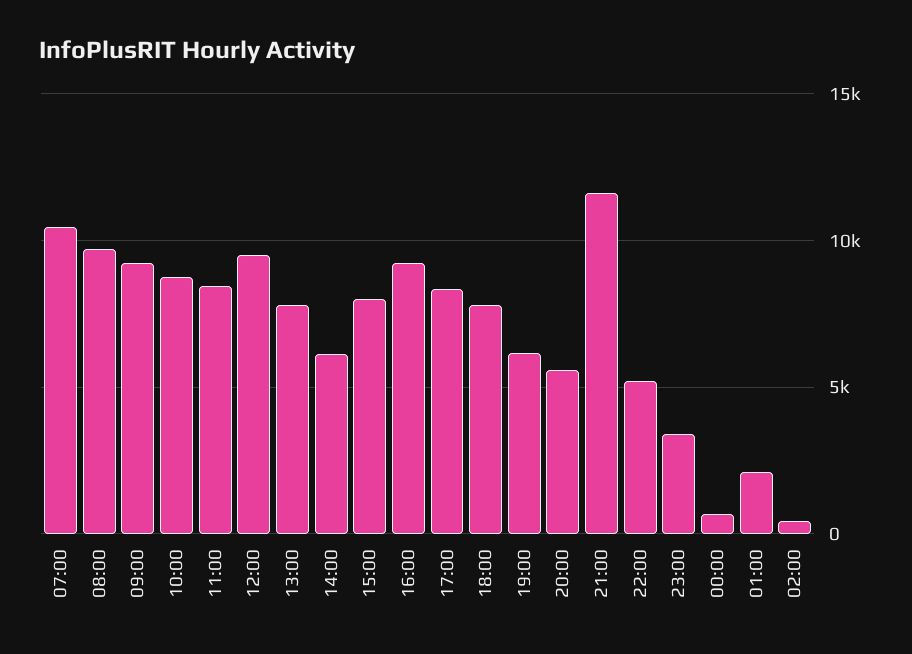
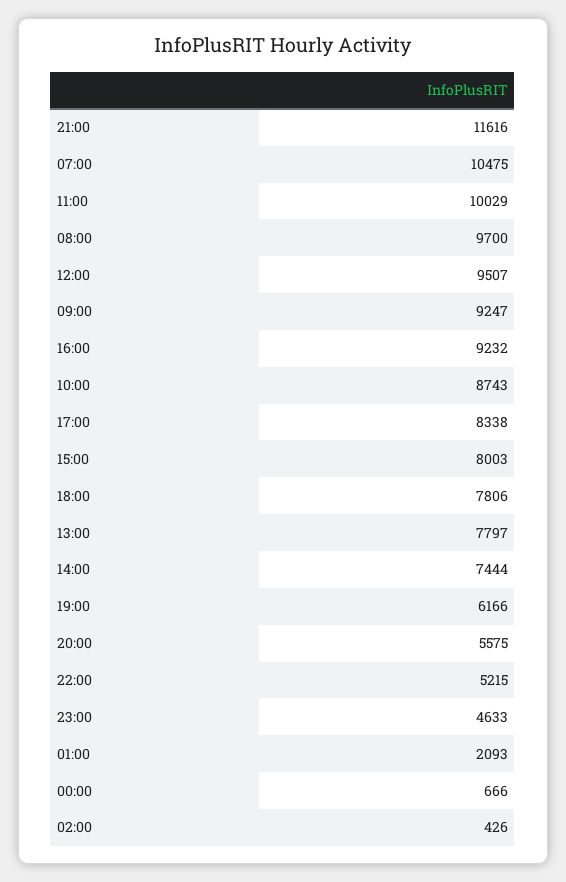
  {
    "07:00": 10475,
    "08:00": 9700,
    "09:00": 9247,
    "10:00": 8743,
-   "11:00": 8500,
+   "11:00": 10029,
    "12:00": 9507,
    "13:00": 7797,
-   "14:00": 6000,
+   "14:00": 7444,
    "15:00": 8003,
    "16:00": 9232,
    "17:00": 8338,
    "18:00": 7806,
    "19:00": 6166,
    "20:00": 5575,
    "21:00": 11616,
    "22:00": 5215,
-   "23:00": 3500,
+   "23:00": 4633,
    "00:00": 666,
    "01:00": 2093,
    "02:00": 426
  }

